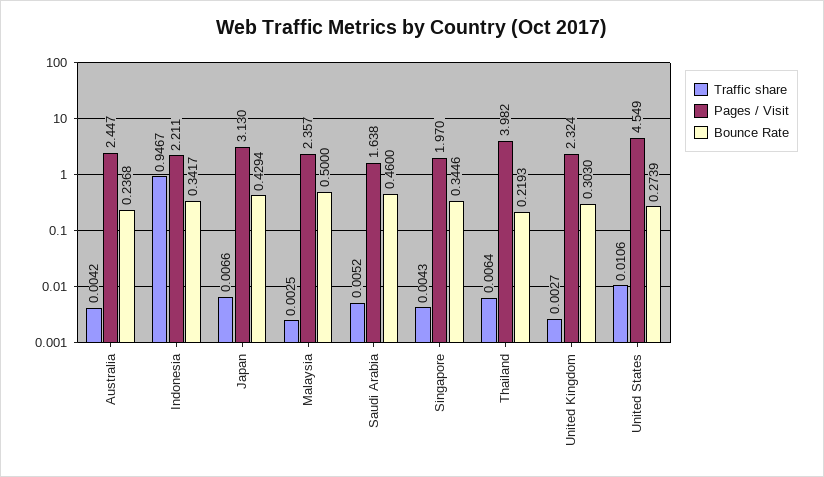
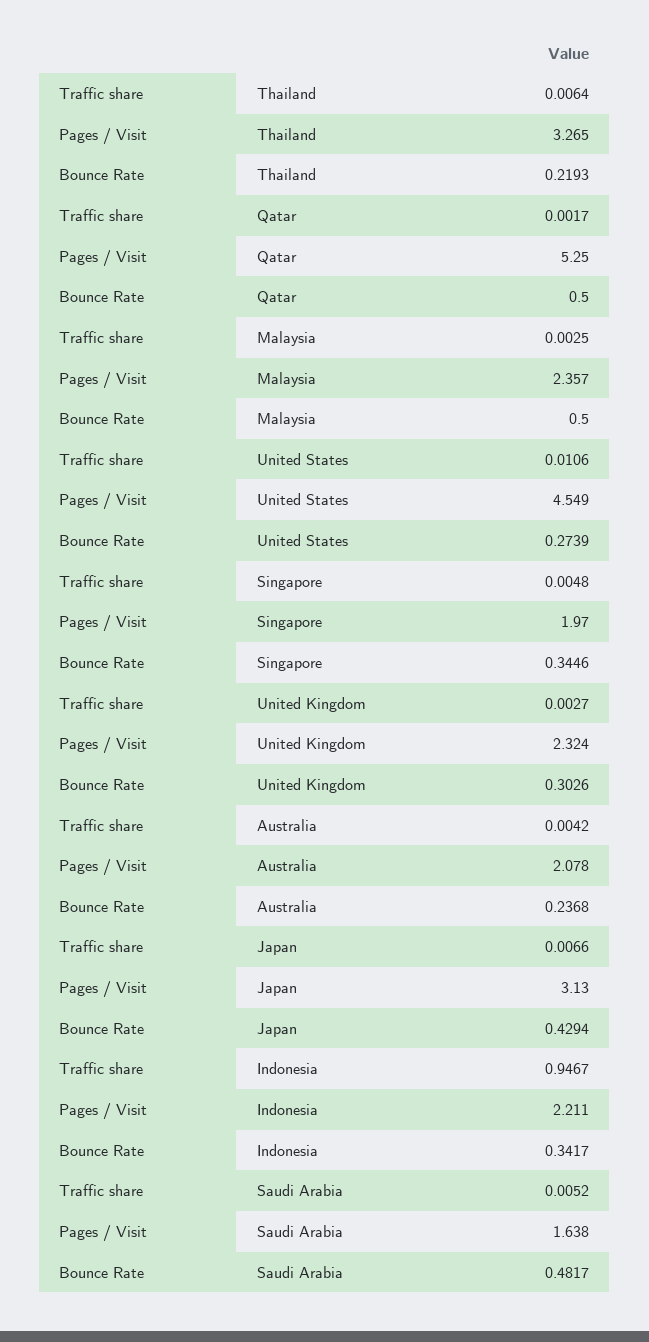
  {
    "Traffic share": {
      "Australia": 0.0042,
      "Indonesia": 0.9467,
      "Japan": 0.0066,
      "Malaysia": 0.0025,
      "Saudi Arabia": 0.0052,
-     "Singapore": 0.0043,
+     "Singapore": 0.0048,
      "Thailand": 0.0064,
      "United Kingdom": 0.0027,
-     "United States": 0.0106
+     "United States": 0.0106,
+     "Qatar": 0.0017
    },
    "Pages / Visit": {
-     "Australia": 2.447,
+     "Australia": 2.078,
      "Indonesia": 2.211,
      "Japan": 3.13,
      "Malaysia": 2.357,
      "Saudi Arabia": 1.638,
      "Singapore": 1.97,
-     "Thailand": 3.982,
+     "Thailand": 3.265,
      "United Kingdom": 2.324,
-     "United States": 4.549
+     "United States": 4.549,
+     "Qatar": 5.25
    },
    "Bounce Rate": {
      "Australia": 0.2368,
      "Indonesia": 0.3417,
      "Japan": 0.4294,
      "Malaysia": 0.5,
-     "Saudi Arabia": 0.46,
+     "Saudi Arabia": 0.4817,
      "Singapore": 0.3446,
      "Thailand": 0.2193,
-     "United Kingdom": 0.303,
+     "United Kingdom": 0.3026,
-     "United States": 0.2739
+     "United States": 0.2739,
+     "Qatar": 0.5
    }
  }

